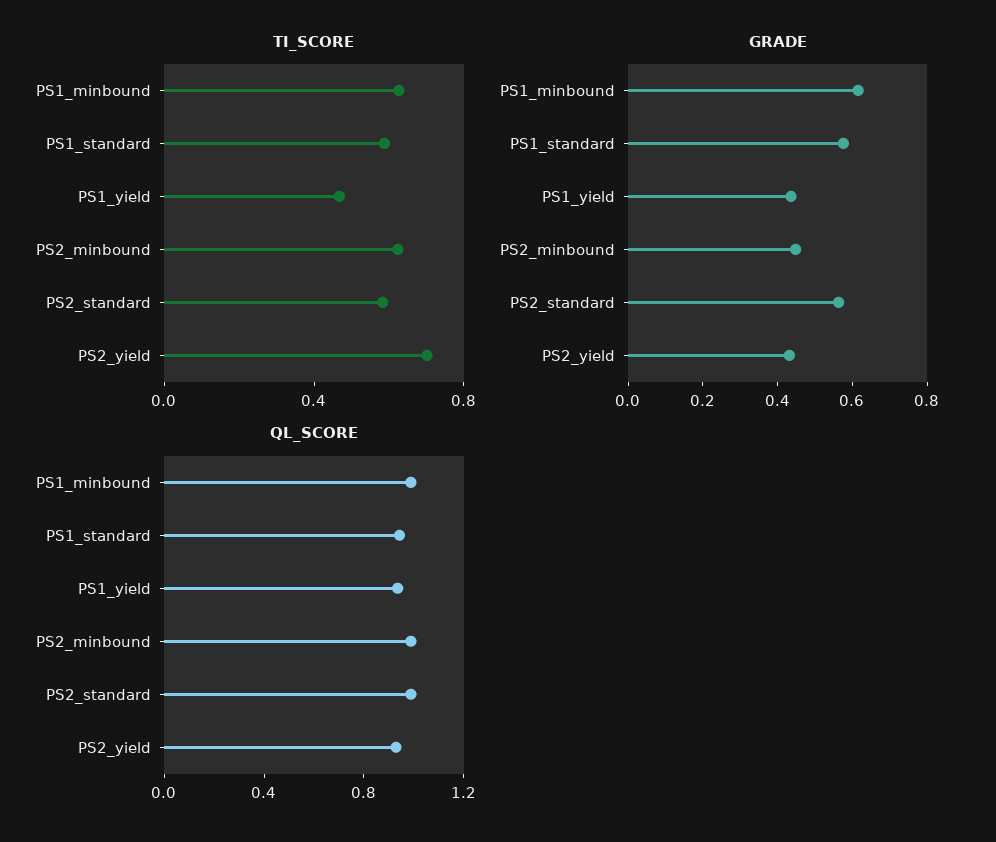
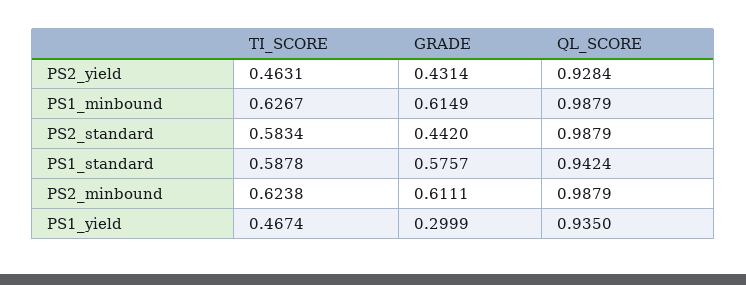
  {
    "TI_SCORE": {
      "PS1_minbound": 0.6267,
      "PS1_standard": 0.5878,
      "PS1_yield": 0.4674,
      "PS2_minbound": 0.6238,
      "PS2_standard": 0.5834,
-     "PS2_yield": 0.7
+     "PS2_yield": 0.4631
    },
    "GRADE": {
      "PS1_minbound": 0.6149,
      "PS1_standard": 0.5757,
-     "PS1_yield": 0.45,
+     "PS1_yield": 0.2999,
-     "PS2_minbound": 0.45,
+     "PS2_minbound": 0.6111,
-     "PS2_standard": 0.55,
+     "PS2_standard": 0.442,
      "PS2_yield": 0.4314
    },
    "QL_SCORE": {
      "PS1_minbound": 0.9879,
      "PS1_standard": 0.9424,
      "PS1_yield": 0.935,
      "PS2_minbound": 0.9879,
      "PS2_standard": 0.9879,
      "PS2_yield": 0.9284
    }
  }

